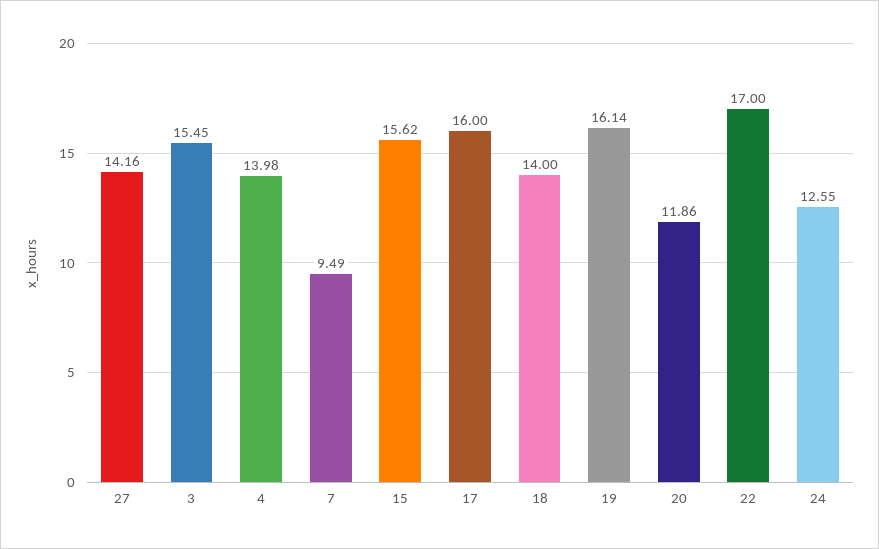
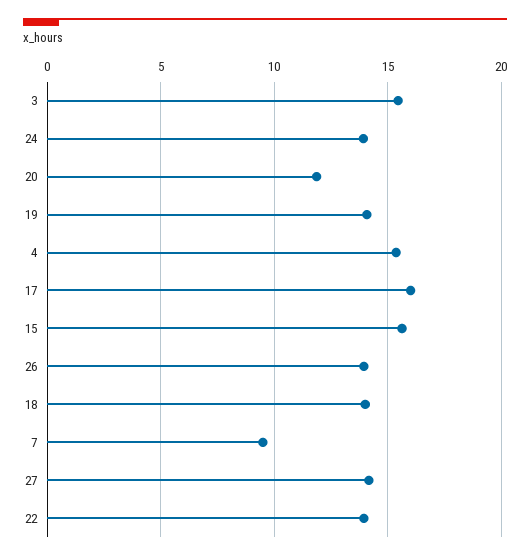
  {
    "27": 14.16,
    "3": 15.45,
-   "4": 13.98,
+   "4": 15.5,
    "7": 9.49,
    "15": 15.62,
    "17": 16,
    "18": 14,
-   "19": 16.14,
+   "19": 14,
    "20": 11.86,
-   "22": 17,
+   "22": 14,
-   "24": 12.55
+   "24": 14,
+   "26": 14
  }

